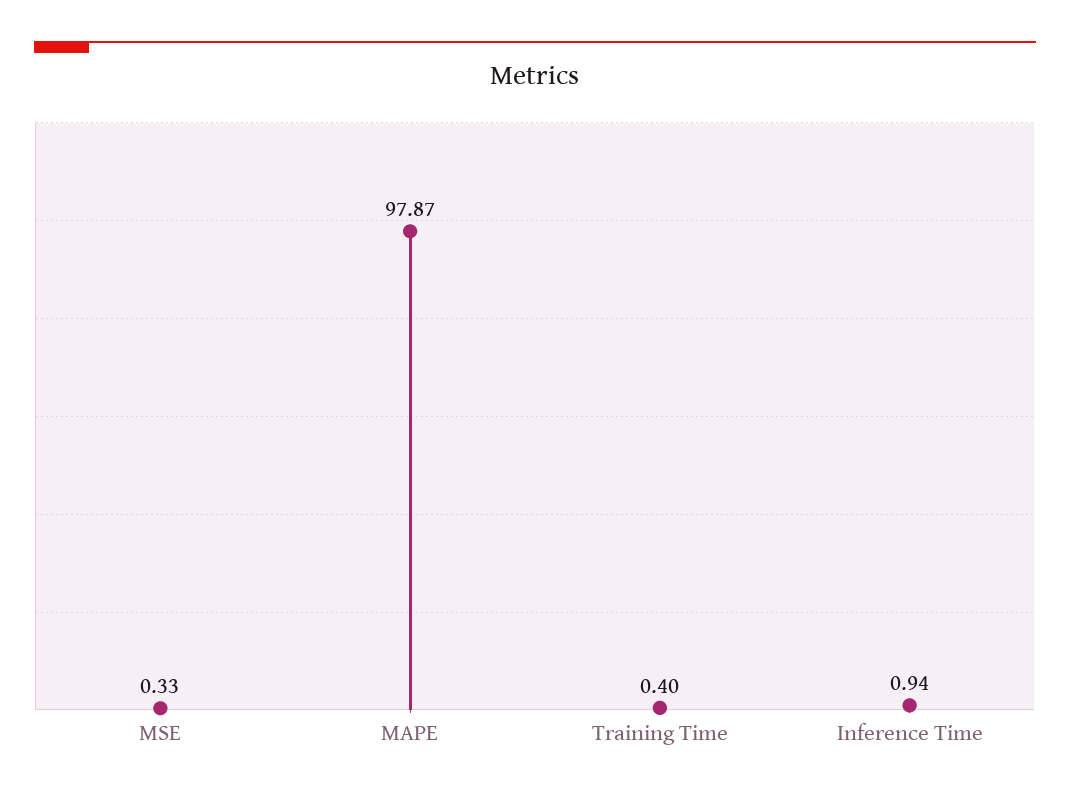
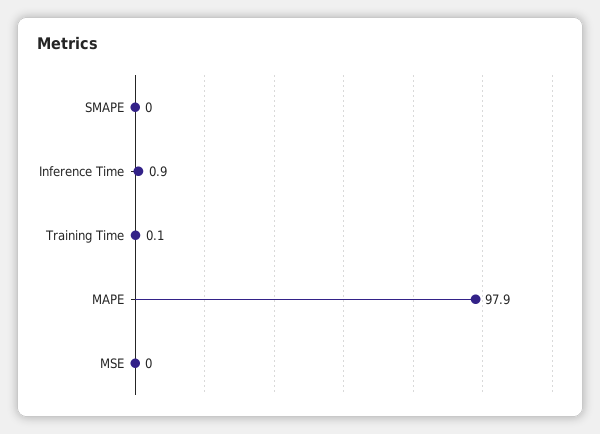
  {
-   "MSE": 0.33,
+   "MSE": 0,
    "MAPE": 97.87,
-   "Training Time": 0.4,
+   "Training Time": 0.1,
-   "Inference Time": 0.94
+   "Inference Time": 0.94,
+   "SMAPE": 0
  }

